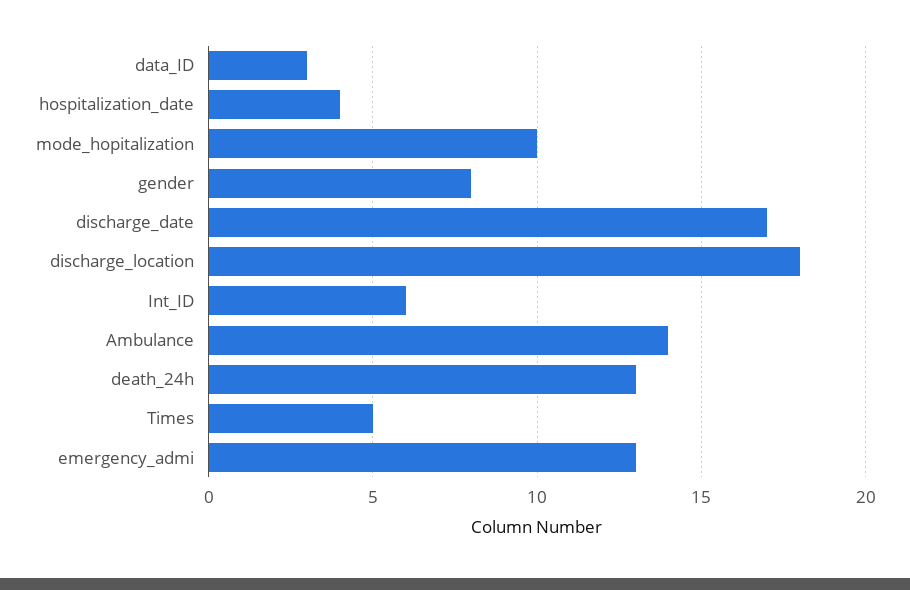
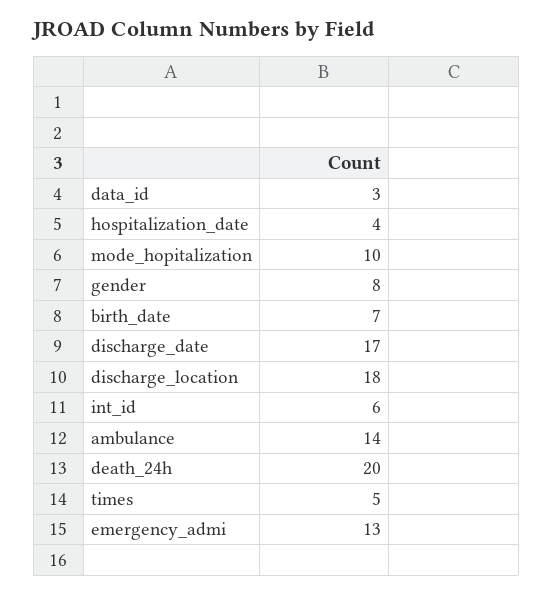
  {
    "data_ID": 3,
    "hospitalization_date": 4,
    "mode_hopitalization": 10,
    "gender": 8,
    "discharge_date": 17,
    "discharge_location": 18,
    "Int_ID": 6,
    "Ambulance": 14,
-   "death_24h": 13,
+   "death_24h": 20,
    "Times": 5,
-   "emergency_admi": 13
+   "emergency_admi": 13,
+   "birth_date": 7
  }

